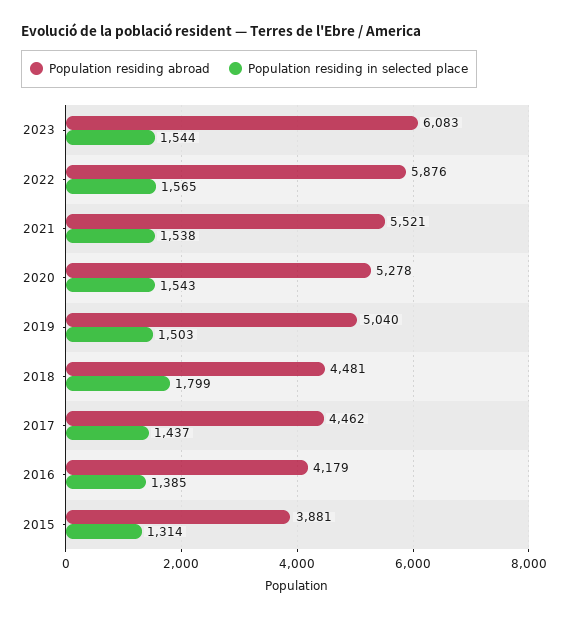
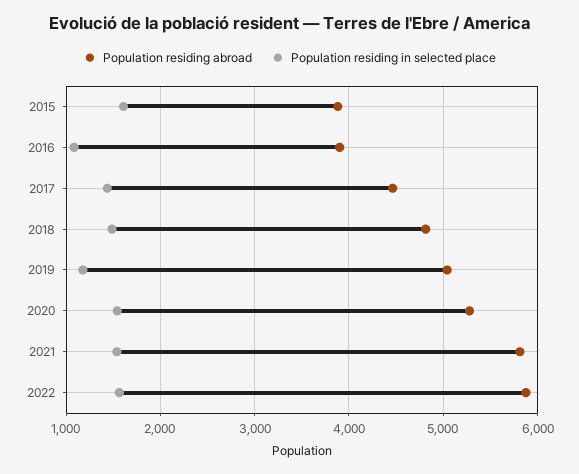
  {
    "Population residing abroad": {
-     "2023": 6083,
      "2022": 5876,
-     "2021": 5521,
+     "2021": 5800,
      "2020": 5278,
      "2019": 5040,
-     "2018": 4481,
+     "2018": 4800,
      "2017": 4462,
-     "2016": 4179,
+     "2016": 3900,
      "2015": 3881
    },
    "Population residing in selected place": {
-     "2023": 1544,
      "2022": 1565,
      "2021": 1538,
      "2020": 1543,
-     "2019": 1503,
+     "2019": 1200,
-     "2018": 1799,
+     "2018": 1500,
      "2017": 1437,
-     "2016": 1385,
+     "2016": 1100,
-     "2015": 1314
+     "2015": 1600
    }
  }

